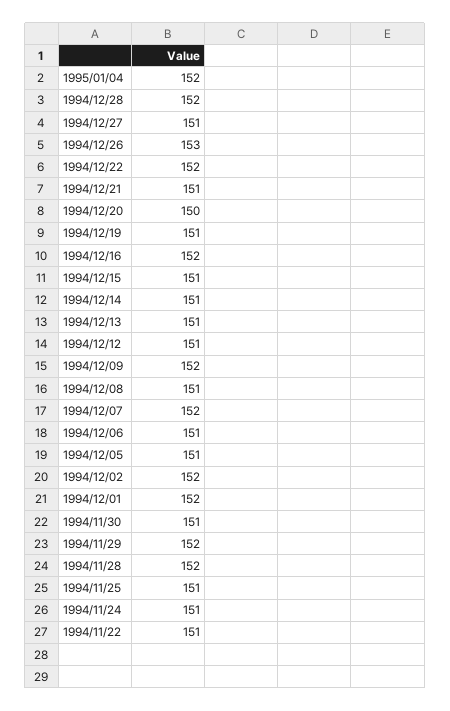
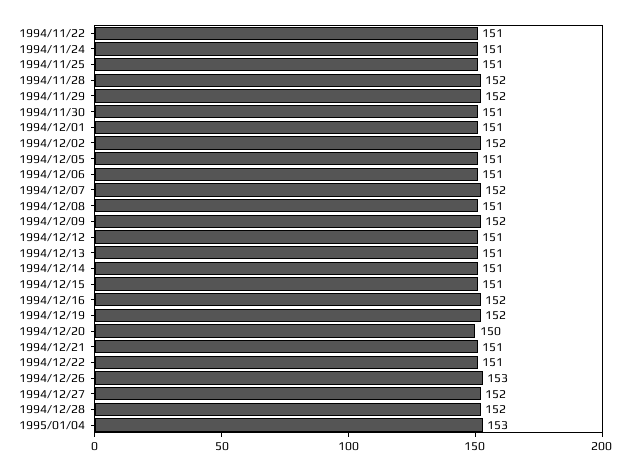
  {
-   "1995/01/04": 152,
+   "1995/01/04": 153,
    "1994/12/28": 152,
-   "1994/12/27": 151,
+   "1994/12/27": 152,
    "1994/12/26": 153,
-   "1994/12/22": 152,
+   "1994/12/22": 151,
    "1994/12/21": 151,
    "1994/12/20": 150,
-   "1994/12/19": 151,
+   "1994/12/19": 152,
    "1994/12/16": 152,
    "1994/12/15": 151,
    "1994/12/14": 151,
    "1994/12/13": 151,
    "1994/12/12": 151,
    "1994/12/09": 152,
    "1994/12/08": 151,
    "1994/12/07": 152,
    "1994/12/06": 151,
    "1994/12/05": 151,
    "1994/12/02": 152,
-   "1994/12/01": 152,
+   "1994/12/01": 151,
    "1994/11/30": 151,
    "1994/11/29": 152,
    "1994/11/28": 152,
    "1994/11/25": 151,
    "1994/11/24": 151,
    "1994/11/22": 151
  }

